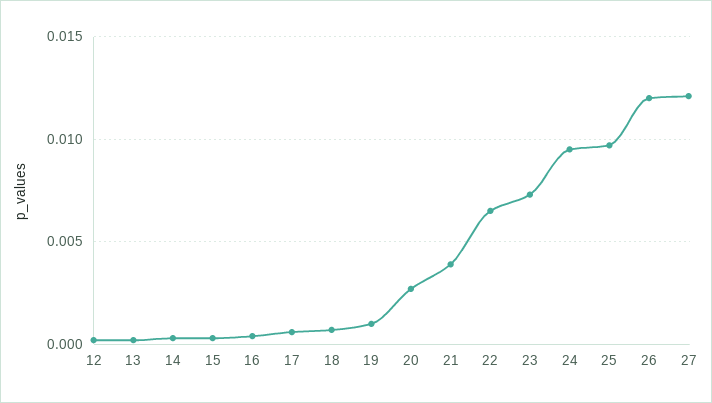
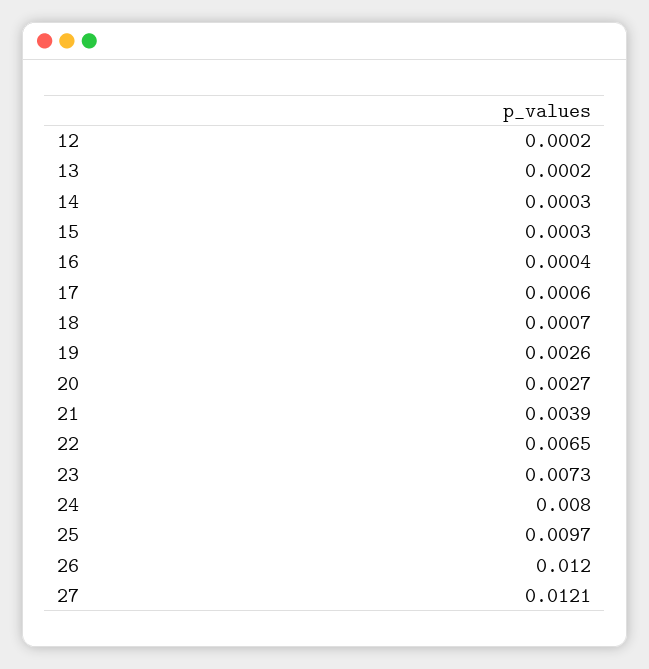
  {
    "12": 0.0002,
    "13": 0.0002,
    "14": 0.0003,
    "15": 0.0003,
    "16": 0.0004,
    "17": 0.0006,
    "18": 0.0007,
-   "19": 0.001,
+   "19": 0.0026,
    "20": 0.0027,
    "21": 0.0039,
    "22": 0.0065,
    "23": 0.0073,
-   "24": 0.0095,
+   "24": 0.008,
    "25": 0.0097,
    "26": 0.012,
    "27": 0.0121
  }

